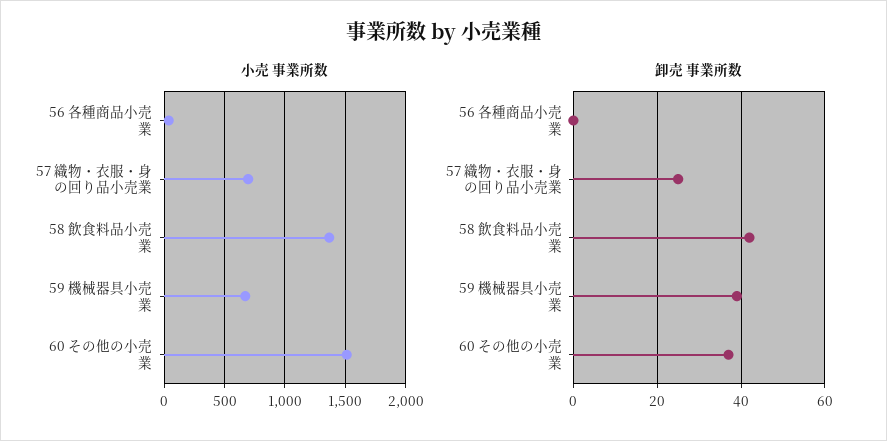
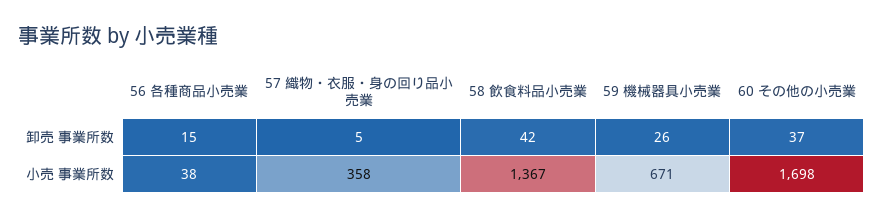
  {
    "小売 事業所数": {
      "56 各種商品小売業": 38,
-     "57 織物・衣服・身の回り品小売業": 700,
+     "57 織物・衣服・身の回り品小売業": 358,
      "58 飲食料品小売業": 1367,
      "59 機械器具小売業": 671,
-     "60 その他の小売業": 1500
+     "60 その他の小売業": 1698
    },
    "卸売 事業所数": {
-     "56 各種商品小売業": 0,
+     "56 各種商品小売業": 15,
-     "57 織物・衣服・身の回り品小売業": 25,
+     "57 織物・衣服・身の回り品小売業": 5,
      "58 飲食料品小売業": 42,
-     "59 機械器具小売業": 40,
+     "59 機械器具小売業": 26,
      "60 その他の小売業": 37
    }
  }

